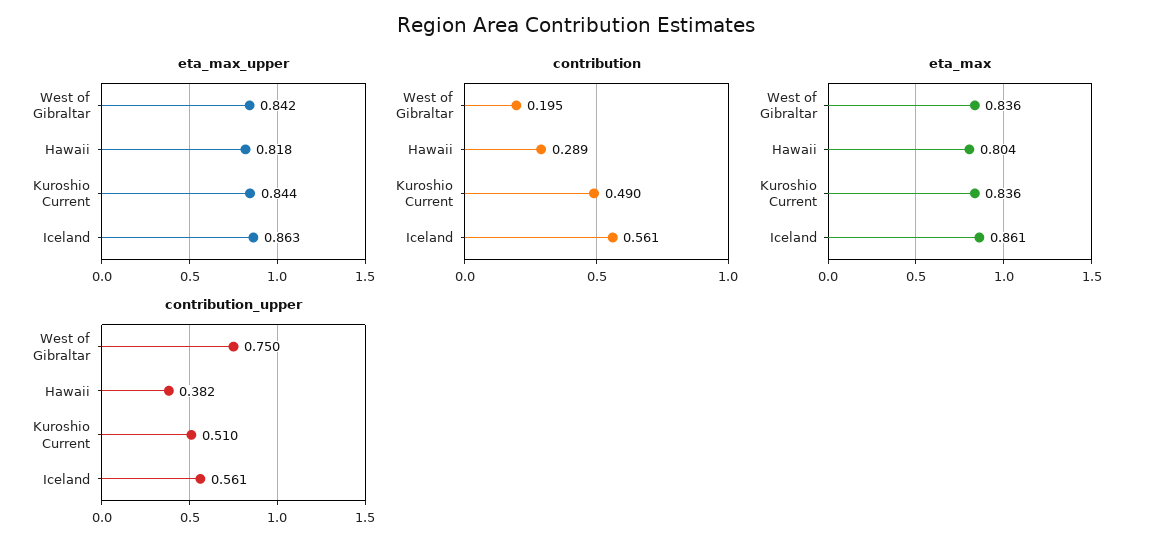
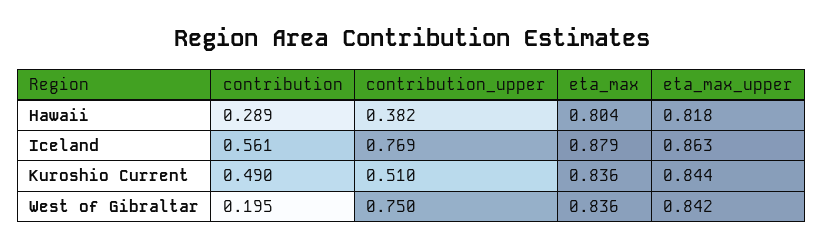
  {
    "eta_max_upper": {
      "West of Gibraltar": 0.842,
      "Hawaii": 0.818,
      "Kuroshio Current": 0.844,
      "Iceland": 0.863
    },
    "contribution": {
      "West of Gibraltar": 0.195,
      "Hawaii": 0.289,
      "Kuroshio Current": 0.49,
      "Iceland": 0.561
    },
    "eta_max": {
      "West of Gibraltar": 0.836,
      "Hawaii": 0.804,
      "Kuroshio Current": 0.836,
-     "Iceland": 0.861
+     "Iceland": 0.879
    },
    "contribution_upper": {
      "West of Gibraltar": 0.75,
      "Hawaii": 0.382,
      "Kuroshio Current": 0.51,
-     "Iceland": 0.561
+     "Iceland": 0.769
    }
  }

